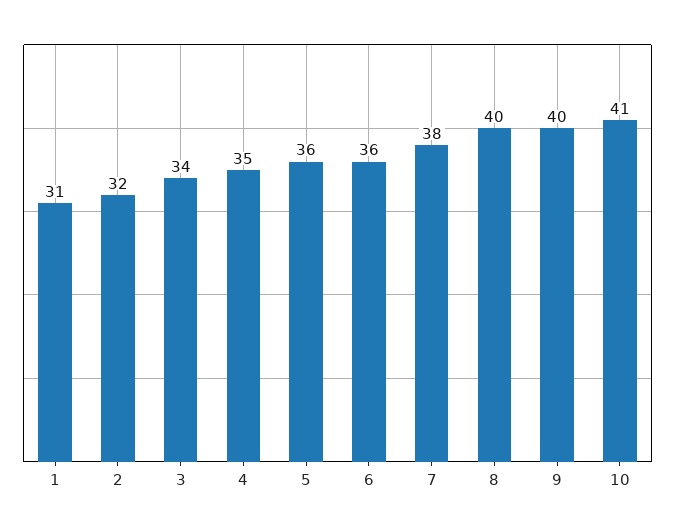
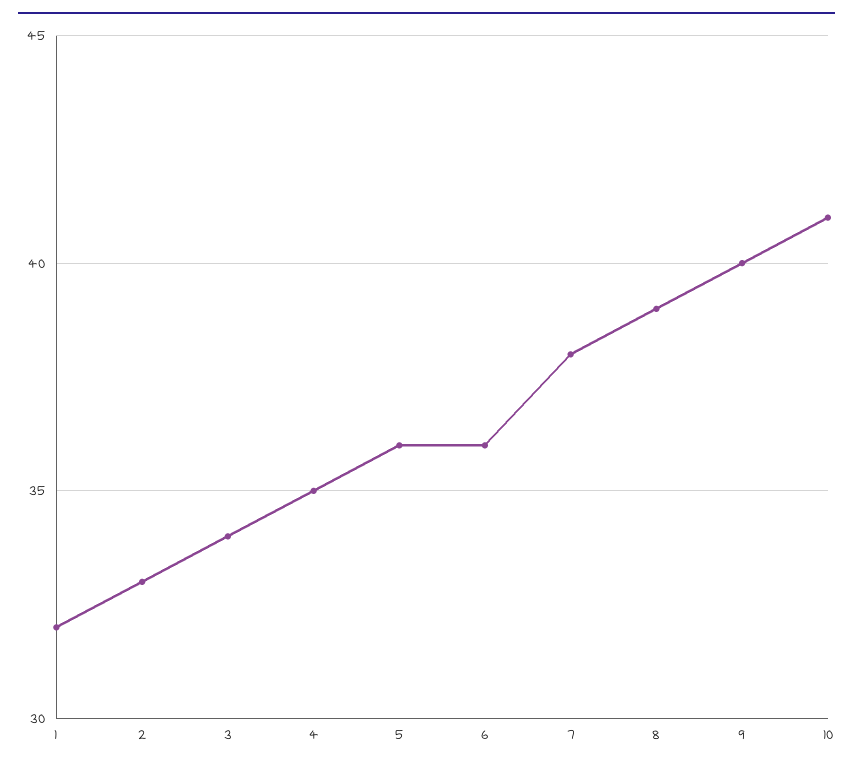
  {
-   "1": 31,
+   "1": 32,
-   "2": 32,
+   "2": 33,
    "3": 34,
    "4": 35,
    "5": 36,
    "6": 36,
    "7": 38,
-   "8": 40,
+   "8": 39,
    "9": 40,
    "10": 41
  }

